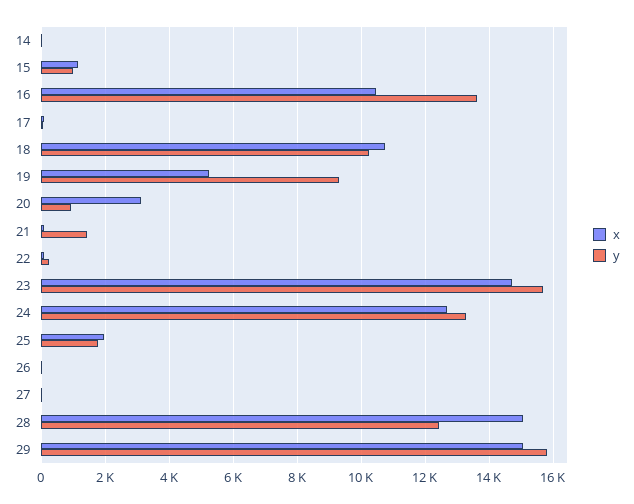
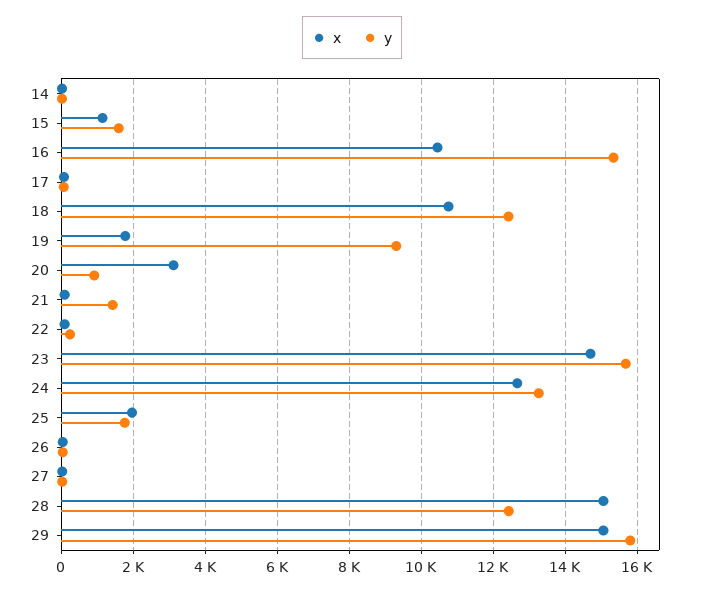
  {
    "x": {
      "14": 0,
      "15": 1200,
      "16": 10400,
      "17": 0,
      "18": 10800,
-     "19": 5200,
+     "19": 1800,
      "20": 3200,
      "21": 0,
      "22": 0,
      "23": 14800,
      "24": 12600,
      "25": 2000,
      "26": 0,
      "27": 0,
      "28": 15000,
      "29": 15000
    },
    "y": {
      "14": 0,
-     "15": 1000,
+     "15": 1600,
-     "16": 13600,
+     "16": 15400,
      "17": 0,
-     "18": 10200,
+     "18": 12400,
      "19": 9400,
      "20": 1000,
      "21": 1400,
      "22": 200,
      "23": 15600,
      "24": 13200,
      "25": 1800,
      "26": 0,
      "27": 0,
      "28": 12400,
      "29": 15800
    }
  }

